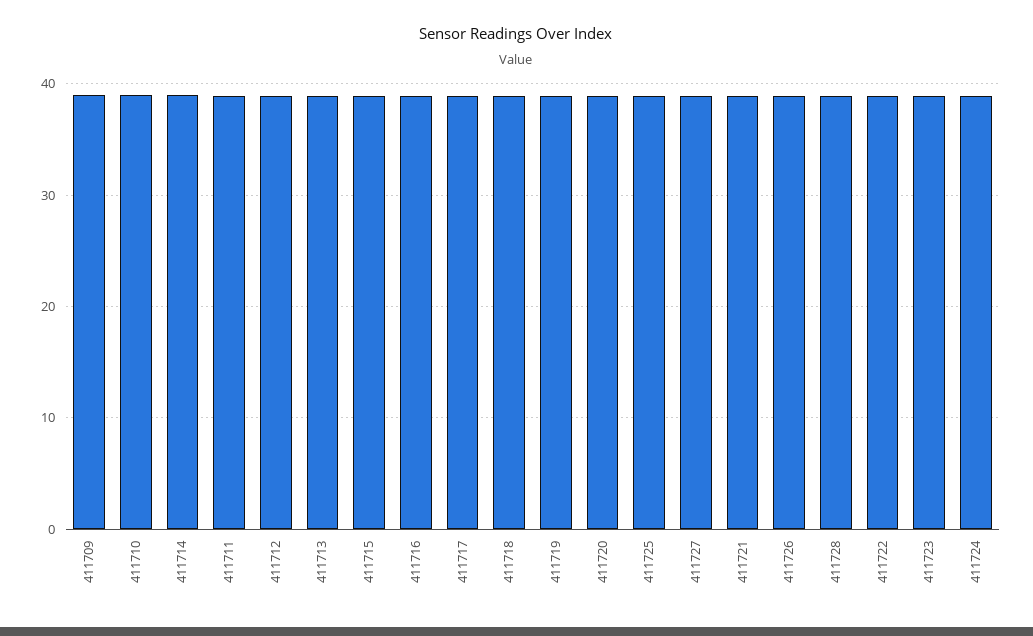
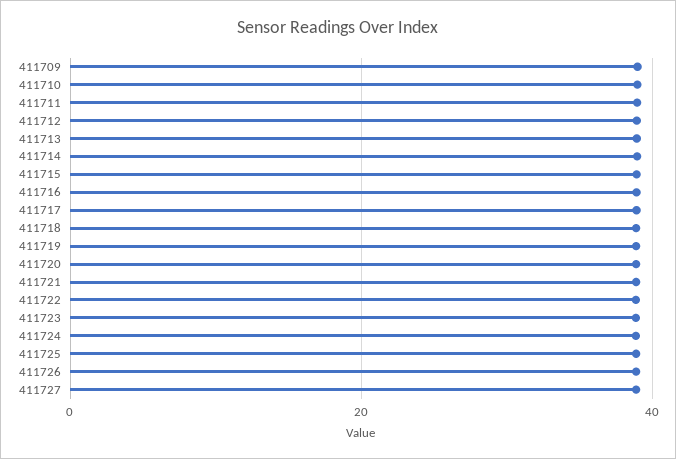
  {
    "411709": 39,
    "411710": 39,
    "411714": 39,
    "411711": 39,
    "411712": 39,
    "411713": 39,
    "411715": 39,
    "411716": 39,
    "411717": 39,
    "411718": 39,
    "411719": 39,
    "411720": 39,
    "411725": 39,
    "411727": 39,
    "411721": 39,
    "411726": 39,
-   "411728": 39,
    "411722": 39,
    "411723": 39,
    "411724": 39
  }

